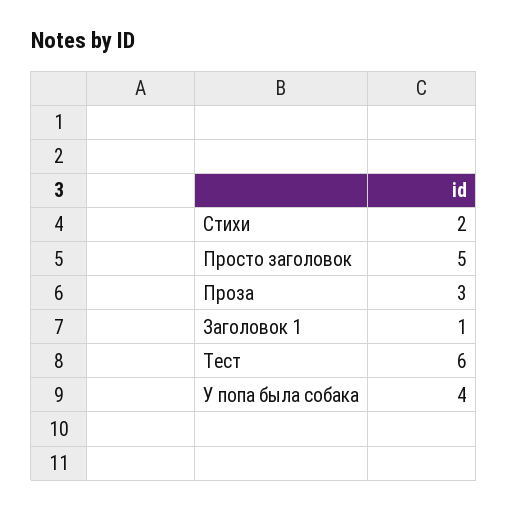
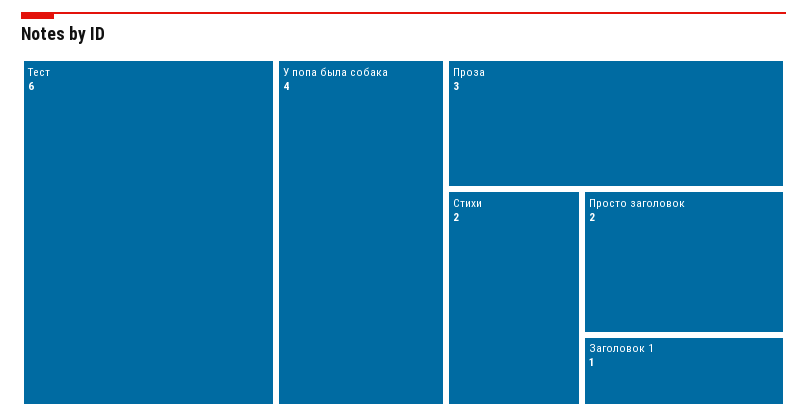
  {
    "Стихи": 2,
-   "Просто заголовок": 5,
+   "Просто заголовок": 2,
    "Проза": 3,
    "Заголовок 1": 1,
    "Тест": 6,
    "У попа была собака": 4
  }

